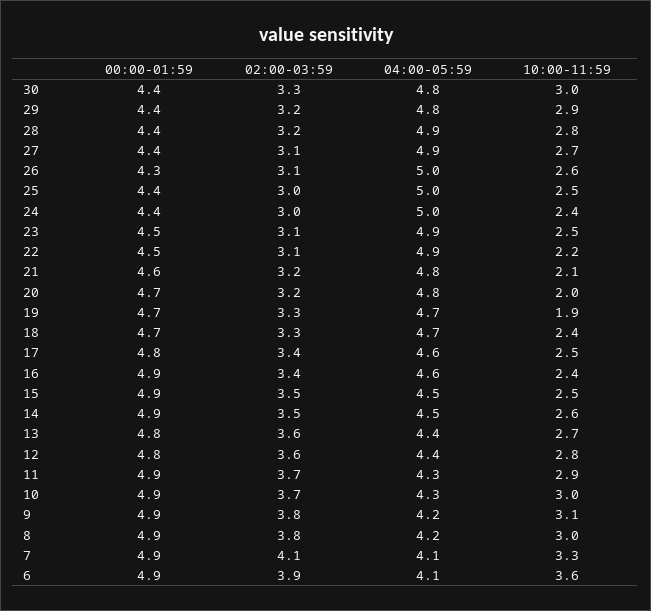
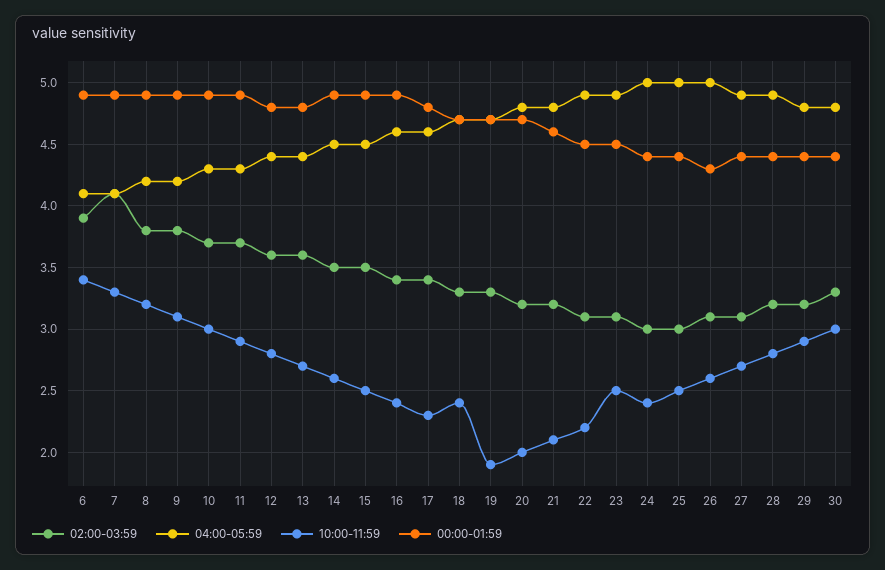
  {
    "00:00-01:59": {
      "30": 4.4,
      "29": 4.4,
      "28": 4.4,
      "27": 4.4,
      "26": 4.3,
      "25": 4.4,
      "24": 4.4,
      "23": 4.5,
      "22": 4.5,
      "21": 4.6,
      "20": 4.7,
      "19": 4.7,
      "18": 4.7,
      "17": 4.8,
      "16": 4.9,
      "15": 4.9,
      "14": 4.9,
      "13": 4.8,
      "12": 4.8,
      "11": 4.9,
      "10": 4.9,
      "9": 4.9,
      "8": 4.9,
      "7": 4.9,
      "6": 4.9
    },
    "02:00-03:59": {
      "30": 3.3,
      "29": 3.2,
      "28": 3.2,
      "27": 3.1,
      "26": 3.1,
      "25": 3,
      "24": 3,
      "23": 3.1,
      "22": 3.1,
      "21": 3.2,
      "20": 3.2,
      "19": 3.3,
      "18": 3.3,
      "17": 3.4,
      "16": 3.4,
      "15": 3.5,
      "14": 3.5,
      "13": 3.6,
      "12": 3.6,
      "11": 3.7,
      "10": 3.7,
      "9": 3.8,
      "8": 3.8,
      "7": 4.1,
      "6": 3.9
    },
    "04:00-05:59": {
      "30": 4.8,
      "29": 4.8,
      "28": 4.9,
      "27": 4.9,
      "26": 5,
      "25": 5,
      "24": 5,
      "23": 4.9,
      "22": 4.9,
      "21": 4.8,
      "20": 4.8,
      "19": 4.7,
      "18": 4.7,
      "17": 4.6,
      "16": 4.6,
      "15": 4.5,
      "14": 4.5,
      "13": 4.4,
      "12": 4.4,
      "11": 4.3,
      "10": 4.3,
      "9": 4.2,
      "8": 4.2,
      "7": 4.1,
      "6": 4.1
    },
    "10:00-11:59": {
      "30": 3,
      "29": 2.9,
      "28": 2.8,
      "27": 2.7,
      "26": 2.6,
      "25": 2.5,
      "24": 2.4,
      "23": 2.5,
      "22": 2.2,
      "21": 2.1,
      "20": 2,
      "19": 1.9,
      "18": 2.4,
-     "17": 2.5,
+     "17": 2.3,
      "16": 2.4,
      "15": 2.5,
      "14": 2.6,
      "13": 2.7,
      "12": 2.8,
      "11": 2.9,
      "10": 3,
      "9": 3.1,
-     "8": 3,
+     "8": 3.2,
      "7": 3.3,
-     "6": 3.6
+     "6": 3.4
    }
  }

